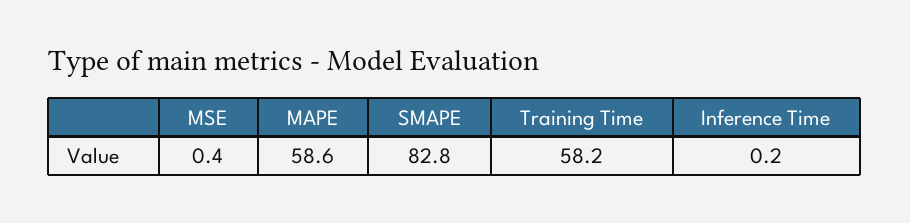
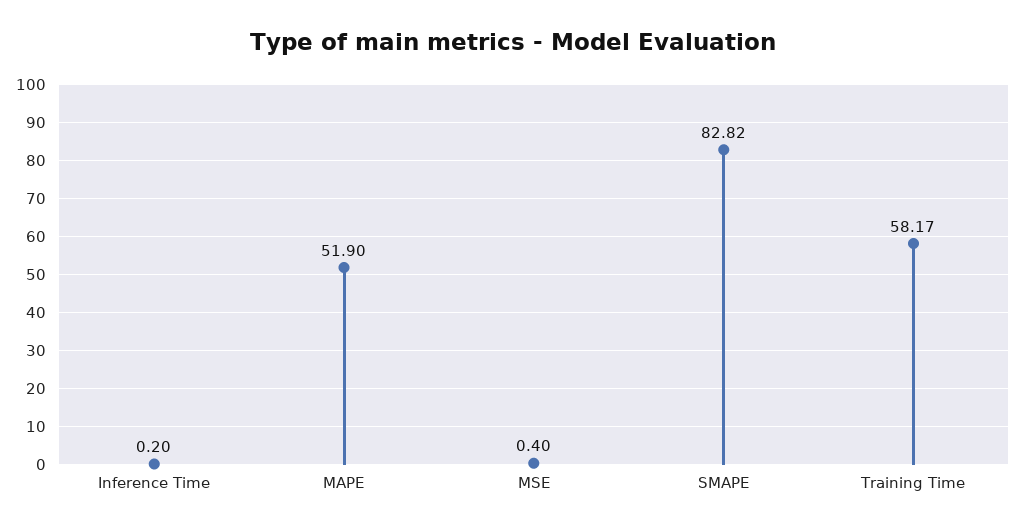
  {
    "MSE": 0.4,
-   "MAPE": 58.6,
+   "MAPE": 51.9,
    "SMAPE": 82.82,
    "Training Time": 58.17,
    "Inference Time": 0.2
  }

